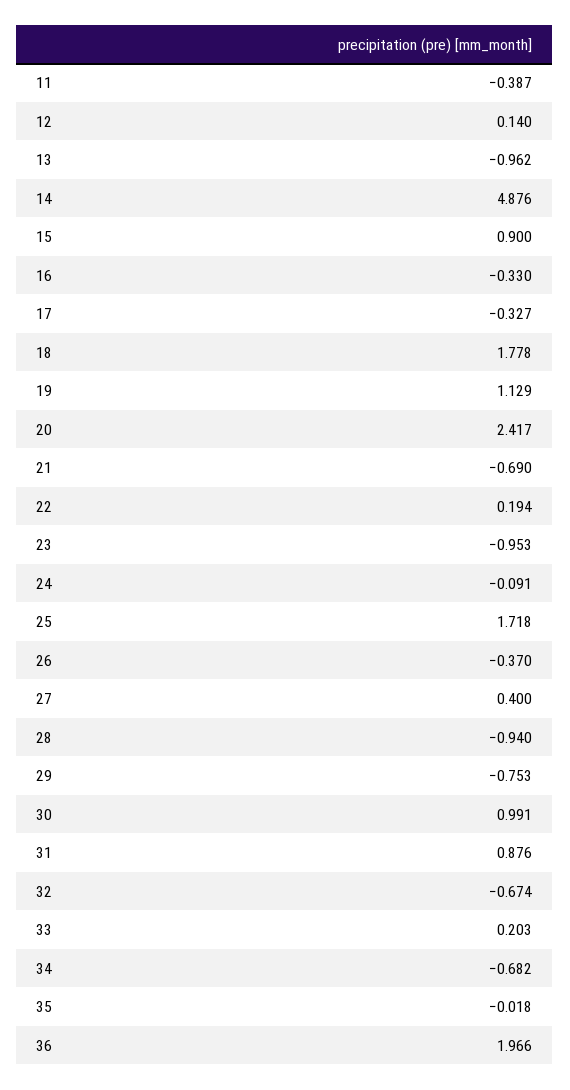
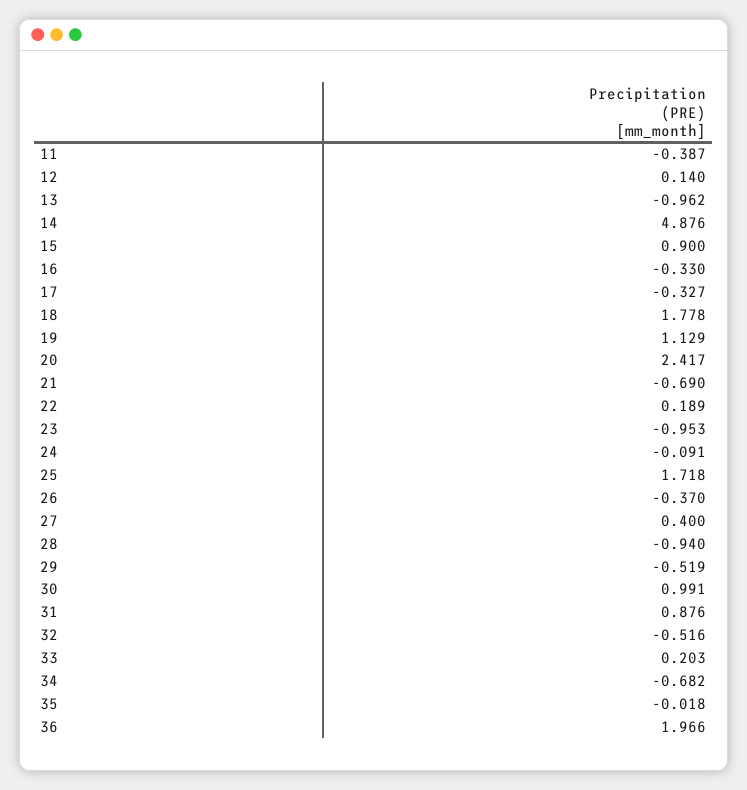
  {
    "11": -0.387,
    "12": 0.14,
    "13": -0.962,
    "14": 4.876,
    "15": 0.9,
    "16": -0.33,
    "17": -0.327,
    "18": 1.778,
    "19": 1.129,
    "20": 2.417,
    "21": -0.69,
-   "22": 0.194,
+   "22": 0.189,
    "23": -0.953,
    "24": -0.091,
    "25": 1.718,
    "26": -0.37,
    "27": 0.4,
    "28": -0.94,
-   "29": -0.753,
+   "29": -0.519,
    "30": 0.991,
    "31": 0.876,
-   "32": -0.674,
+   "32": -0.516,
    "33": 0.203,
    "34": -0.682,
    "35": -0.018,
    "36": 1.966
  }

